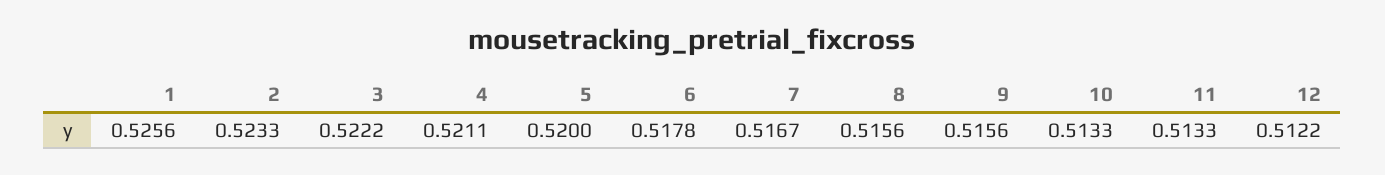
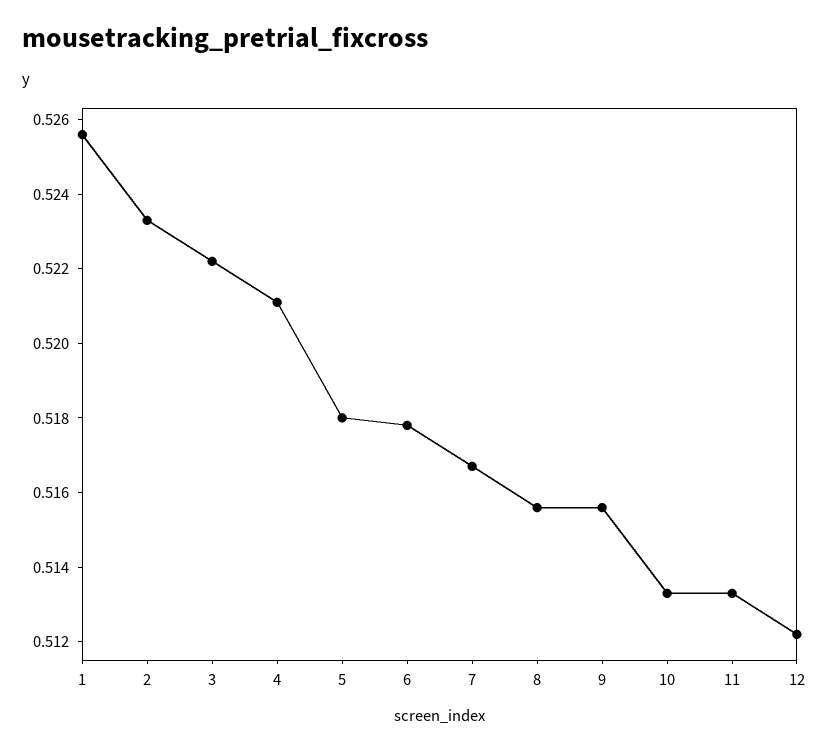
  {
    "1": 0.5256,
    "2": 0.5233,
    "3": 0.5222,
    "4": 0.5211,
-   "5": 0.52,
+   "5": 0.518,
    "6": 0.5178,
    "7": 0.5167,
    "8": 0.5156,
    "9": 0.5156,
    "10": 0.5133,
    "11": 0.5133,
    "12": 0.5122
  }

